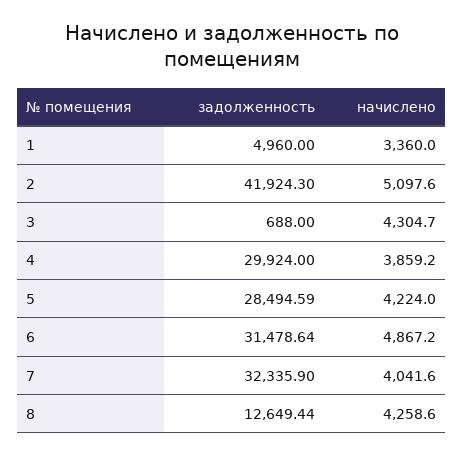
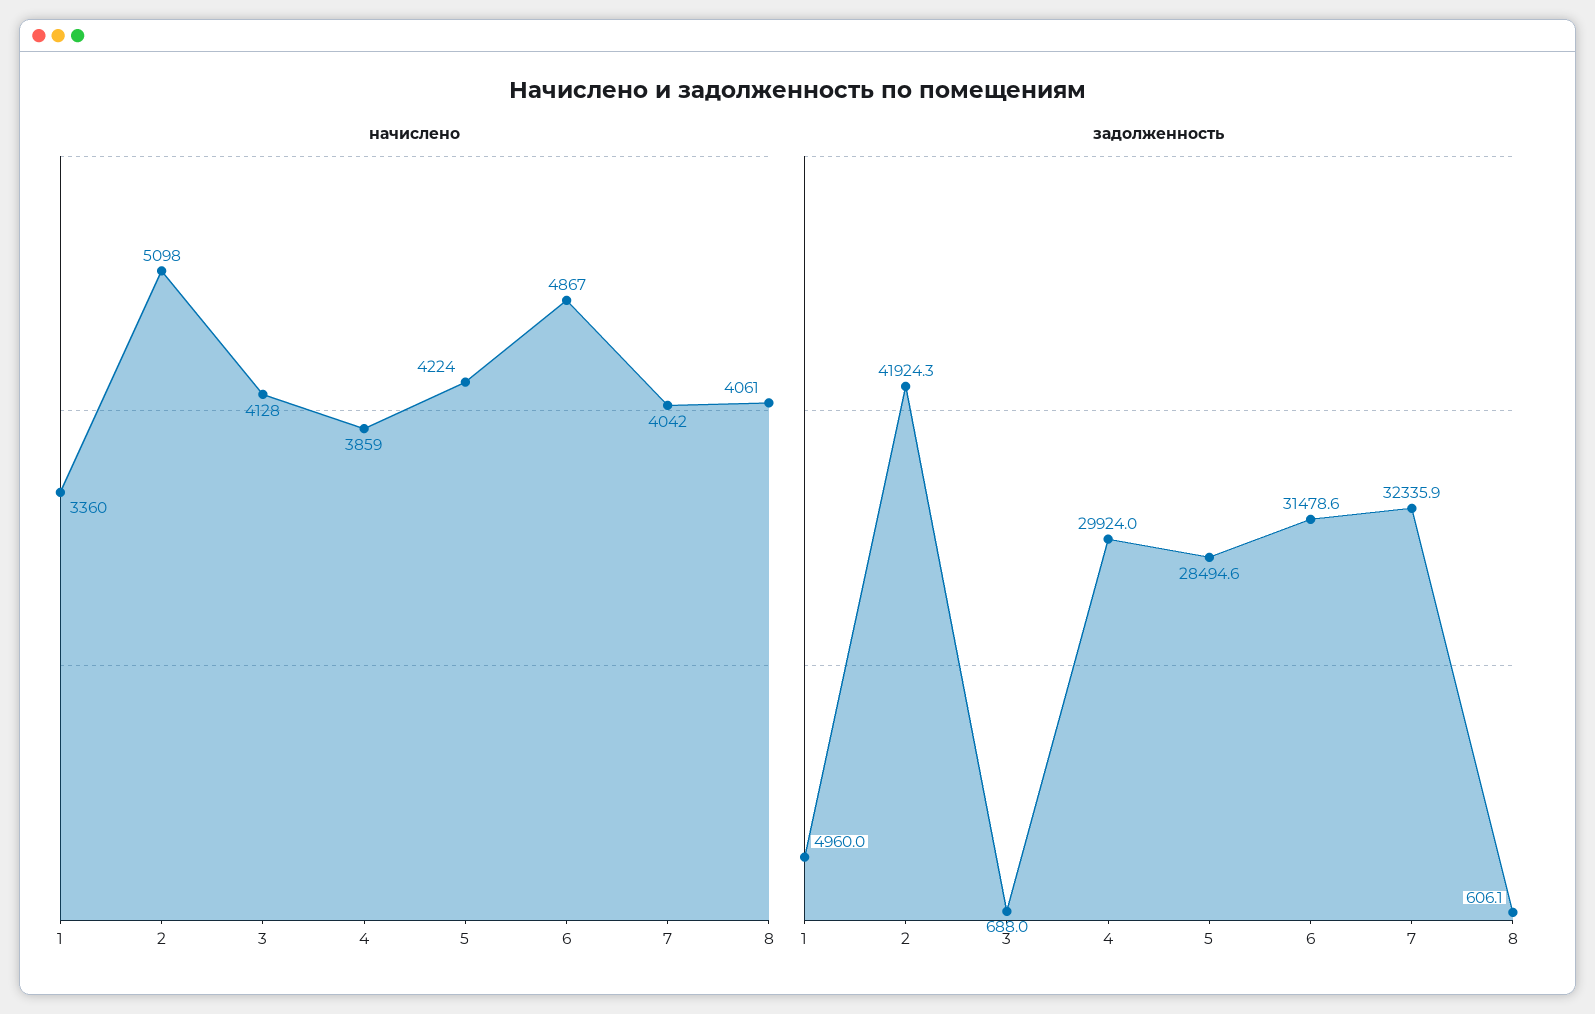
  {
    "задолженность": {
      "1": 4960,
      "2": 41924.3,
      "3": 688,
      "4": 29924,
      "5": 28494.59,
      "6": 31478.64,
      "7": 32335.9,
-     "8": 12649.44
+     "8": 606.1
    },
    "начислено": {
      "1": 3360,
      "2": 5097.6,
-     "3": 4304.7,
+     "3": 4128,
      "4": 3859.2,
      "5": 4224,
      "6": 4867.2,
      "7": 4041.6,
-     "8": 4258.6
+     "8": 4061
    }
  }

